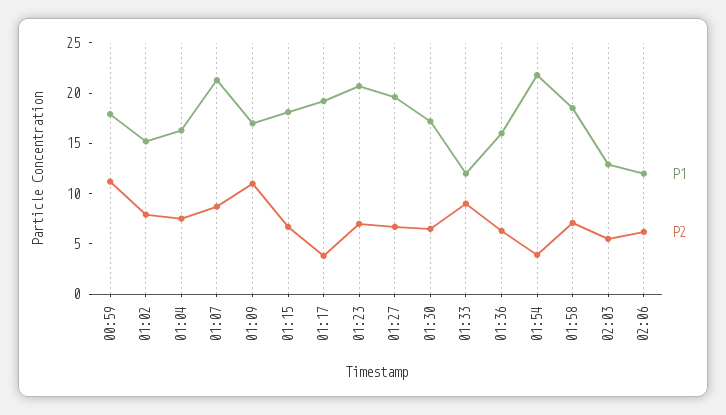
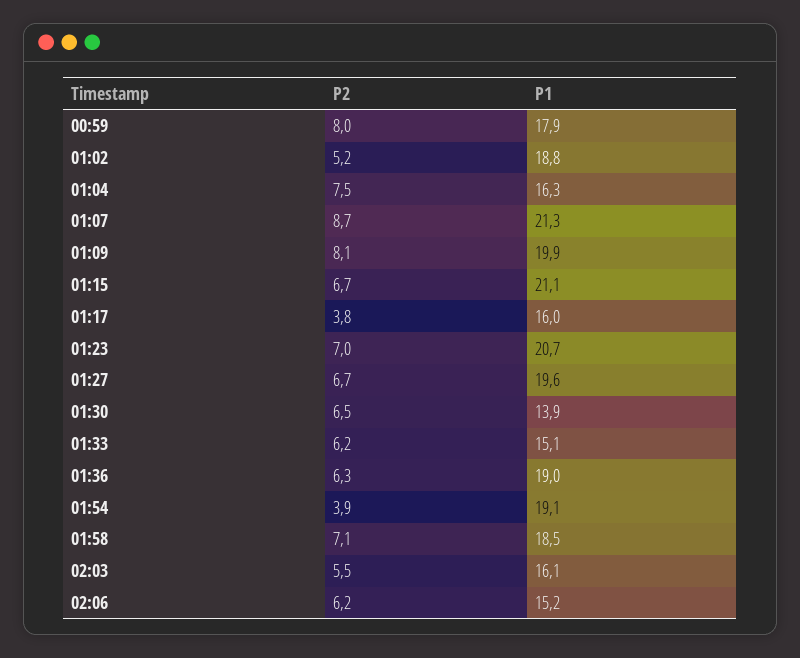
  {
    "P1": {
      "00:59": 17.9,
-     "01:02": 15,
+     "01:02": 18.8,
      "01:04": 16.3,
      "01:07": 21.3,
-     "01:09": 17,
+     "01:09": 19.9,
-     "01:15": 18,
+     "01:15": 21.1,
-     "01:17": 19,
+     "01:17": 16,
      "01:23": 20.7,
      "01:27": 19.6,
-     "01:30": 17,
+     "01:30": 13.9,
-     "01:33": 12,
+     "01:33": 15.1,
-     "01:36": 16,
+     "01:36": 19,
-     "01:54": 22,
+     "01:54": 19.1,
      "01:58": 18.5,
-     "02:03": 13,
+     "02:03": 16.1,
-     "02:06": 12
+     "02:06": 15.2
    },
    "P2": {
-     "00:59": 11,
+     "00:59": 8,
-     "01:02": 8,
+     "01:02": 5.2,
      "01:04": 7.5,
      "01:07": 8.7,
-     "01:09": 11,
+     "01:09": 8.1,
      "01:15": 6.7,
      "01:17": 3.8,
      "01:23": 7,
      "01:27": 6.7,
      "01:30": 6.5,
-     "01:33": 9,
+     "01:33": 6.2,
      "01:36": 6.3,
      "01:54": 3.9,
      "01:58": 7.1,
      "02:03": 5.5,
      "02:06": 6.2
    }
  }

